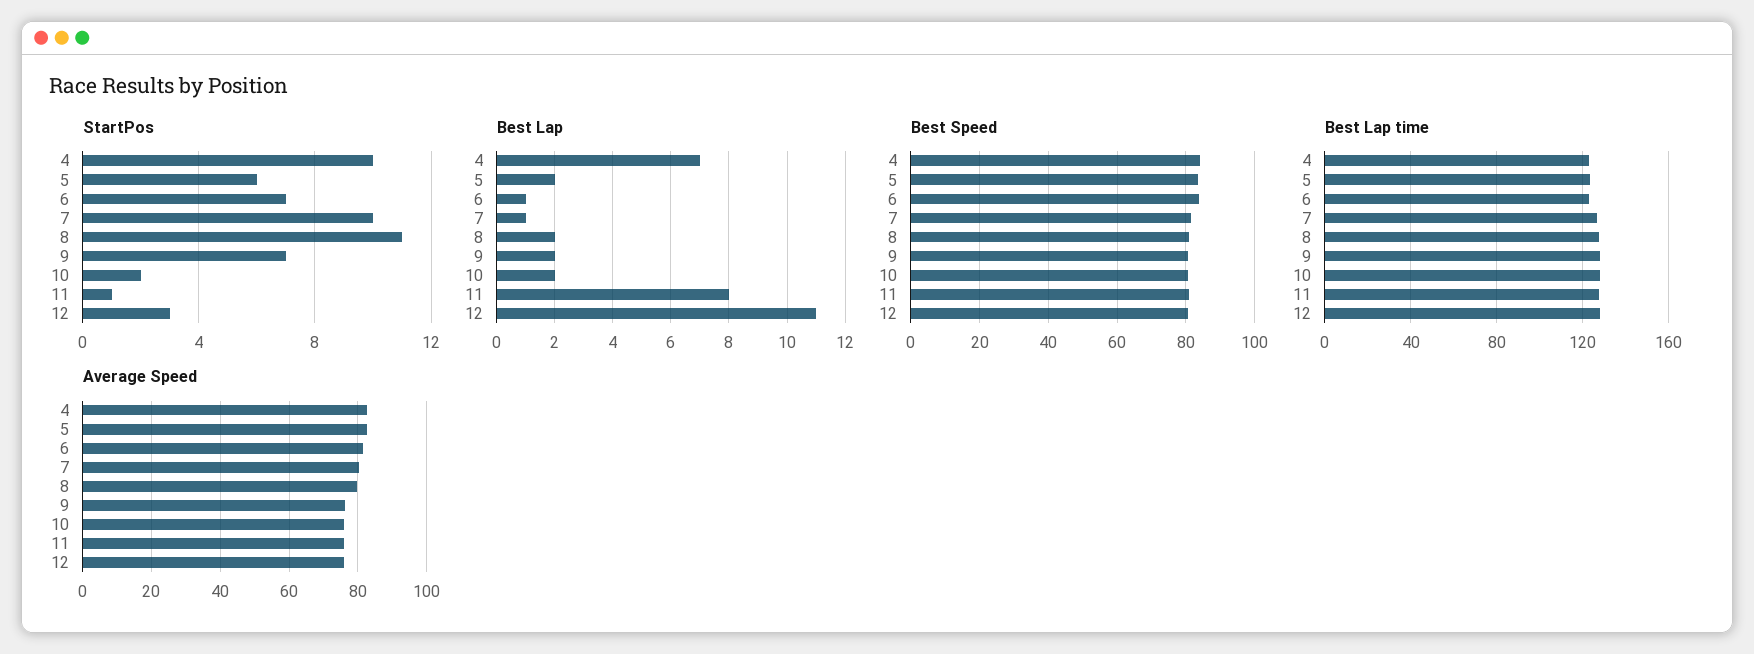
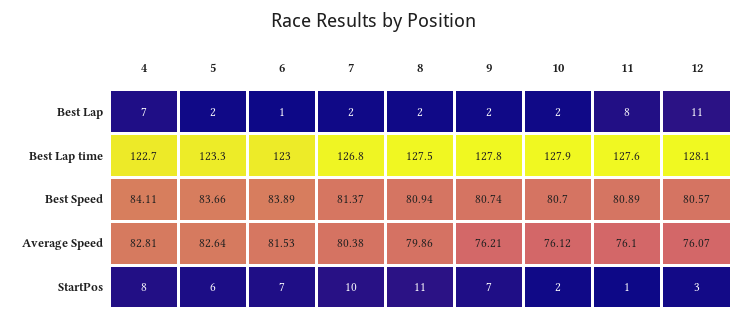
  {
    "StartPos": {
-     "4": 10,
+     "4": 8,
      "5": 6,
      "6": 7,
      "7": 10,
      "8": 11,
      "9": 7,
      "10": 2,
      "11": 1,
      "12": 3
    },
    "Best Lap": {
      "4": 7,
      "5": 2,
      "6": 1,
-     "7": 1,
+     "7": 2,
      "8": 2,
      "9": 2,
      "10": 2,
      "11": 8,
      "12": 11
    },
    "Best Speed": {
      "4": 84.11,
      "5": 83.66,
      "6": 83.89,
      "7": 81.37,
      "8": 80.94,
      "9": 80.74,
      "10": 80.7,
      "11": 80.89,
      "12": 80.57
    },
    "Best Lap time": {
      "4": 122.7,
      "5": 123.3,
      "6": 123,
      "7": 126.8,
      "8": 127.5,
      "9": 127.8,
      "10": 127.9,
      "11": 127.6,
      "12": 128.1
    },
    "Average Speed": {
      "4": 82.81,
      "5": 82.64,
      "6": 81.53,
      "7": 80.38,
      "8": 79.86,
      "9": 76.21,
      "10": 76.12,
      "11": 76.1,
      "12": 76.07
    }
  }

